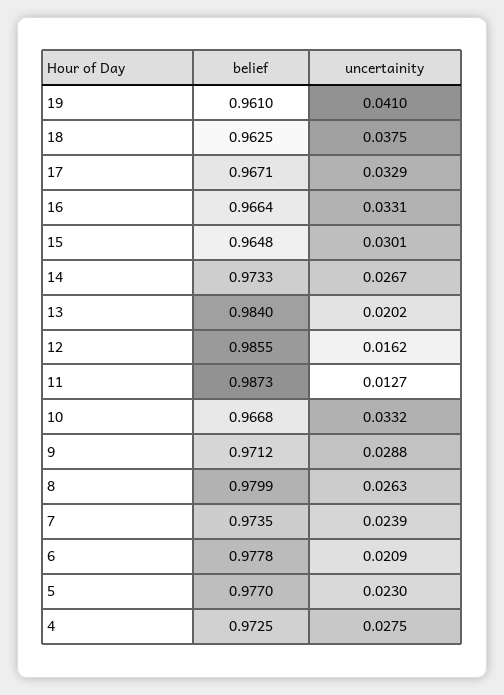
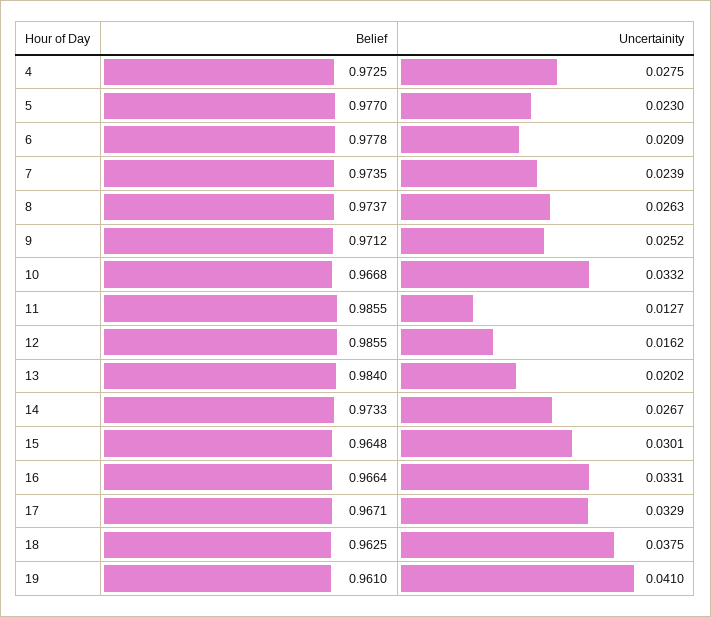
  {
    "belief": {
      "19": 0.961,
      "18": 0.9625,
      "17": 0.9671,
      "16": 0.9664,
      "15": 0.9648,
      "14": 0.9733,
      "13": 0.984,
      "12": 0.9855,
-     "11": 0.9873,
+     "11": 0.9855,
      "10": 0.9668,
      "9": 0.9712,
-     "8": 0.9799,
+     "8": 0.9737,
      "7": 0.9735,
      "6": 0.9778,
      "5": 0.977,
      "4": 0.9725
    },
    "uncertainity": {
      "19": 0.041,
      "18": 0.0375,
      "17": 0.0329,
      "16": 0.0331,
      "15": 0.0301,
      "14": 0.0267,
      "13": 0.0202,
      "12": 0.0162,
      "11": 0.0127,
      "10": 0.0332,
-     "9": 0.0288,
+     "9": 0.0252,
      "8": 0.0263,
      "7": 0.0239,
      "6": 0.0209,
      "5": 0.023,
      "4": 0.0275
    }
  }

